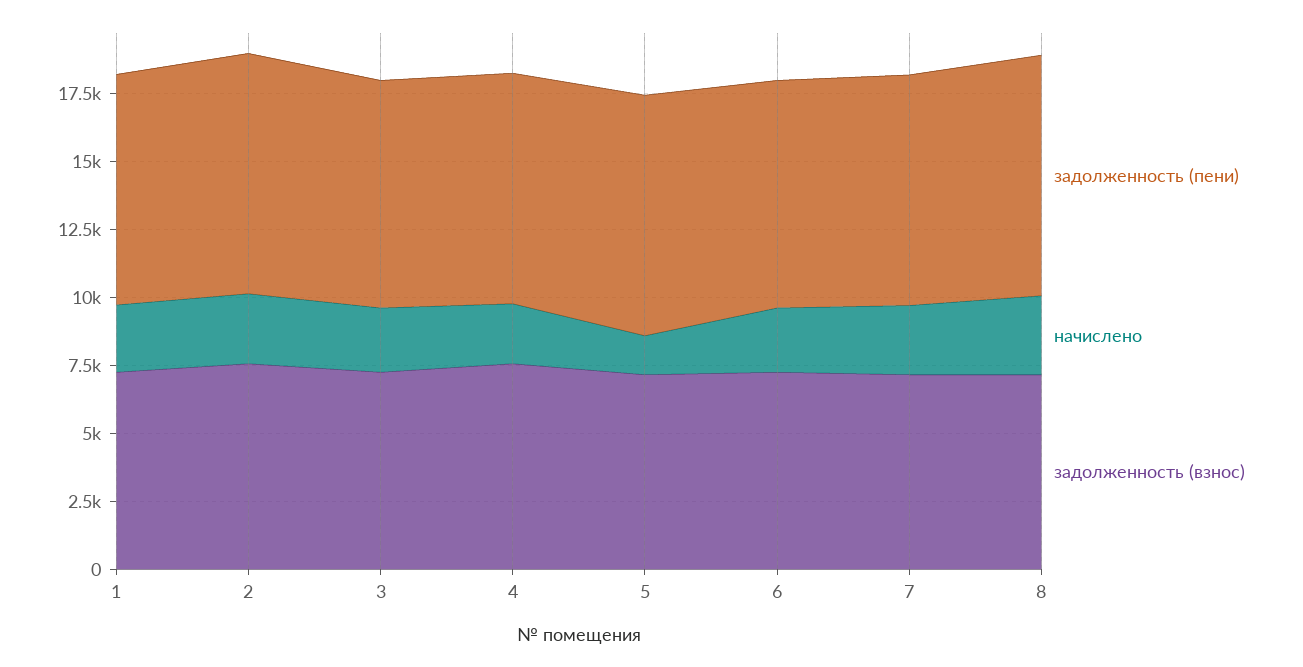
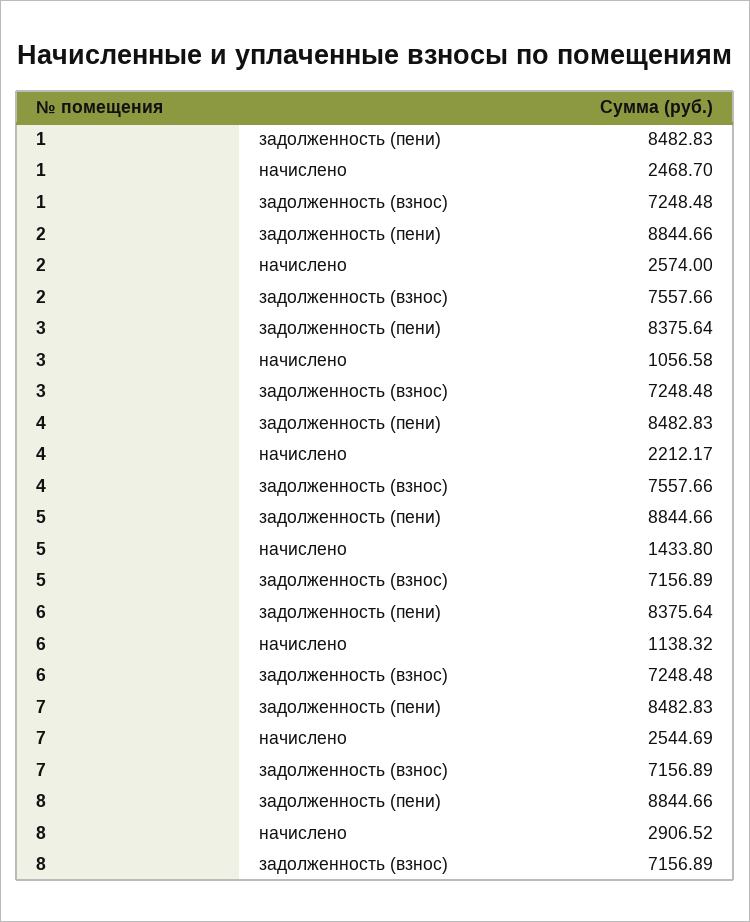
  {
    "задолженность (пени)": {
      "1": 8482.83,
      "2": 8844.66,
      "3": 8375.64,
      "4": 8482.83,
      "5": 8844.66,
      "6": 8375.64,
      "7": 8482.83,
      "8": 8844.66
    },
    "начислено": {
      "1": 2468.7,
      "2": 2574,
-     "3": 2500,
+     "3": 1056.58,
      "4": 2212.17,
      "5": 1433.8,
-     "6": 2500,
+     "6": 1138.32,
      "7": 2544.69,
      "8": 2906.52
    },
    "задолженность (взнос)": {
      "1": 7248.48,
      "2": 7557.66,
      "3": 7248.48,
      "4": 7557.66,
      "5": 7156.89,
      "6": 7248.48,
      "7": 7156.89,
      "8": 7156.89
    }
  }

